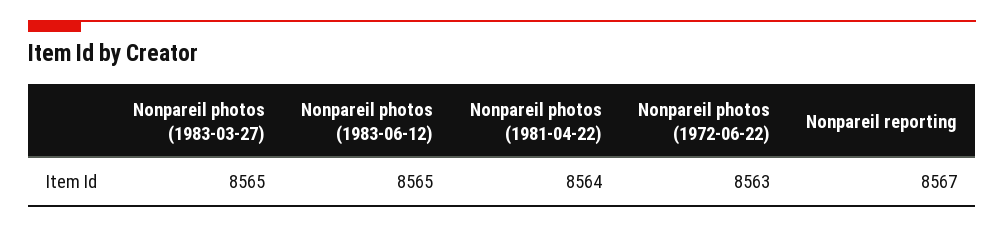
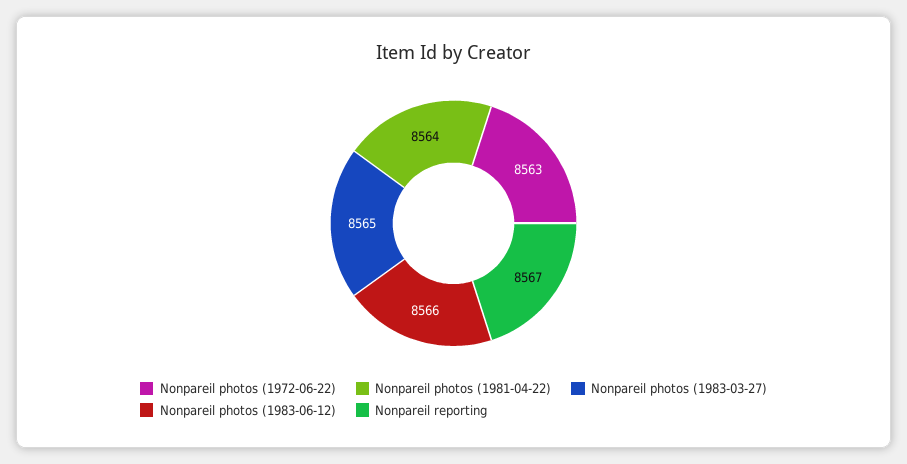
  {
    "Nonpareil photos (1983-03-27)": 8565,
-   "Nonpareil photos (1983-06-12)": 8565,
+   "Nonpareil photos (1983-06-12)": 8566,
    "Nonpareil photos (1981-04-22)": 8564,
    "Nonpareil photos (1972-06-22)": 8563,
    "Nonpareil reporting": 8567
  }

